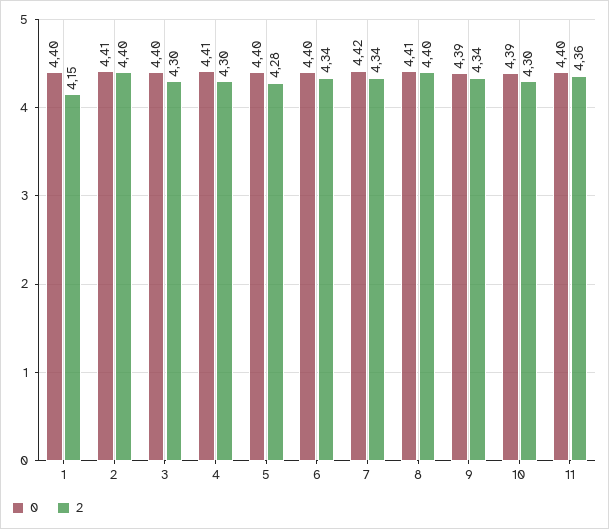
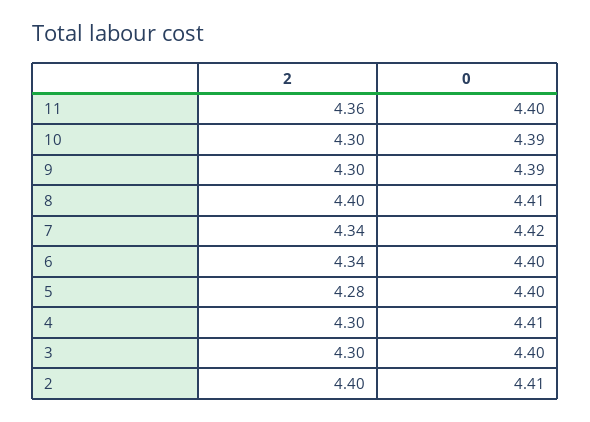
  {
    "0": {
-     "1": 4.4,
      "2": 4.41,
      "3": 4.4,
      "4": 4.41,
      "5": 4.4,
      "6": 4.4,
      "7": 4.42,
      "8": 4.41,
      "9": 4.39,
      "10": 4.39,
      "11": 4.4
    },
    "2": {
-     "1": 4.15,
      "2": 4.4,
      "3": 4.3,
      "4": 4.3,
      "5": 4.28,
      "6": 4.34,
      "7": 4.34,
      "8": 4.4,
-     "9": 4.34,
+     "9": 4.3,
      "10": 4.3,
      "11": 4.36
    }
  }

